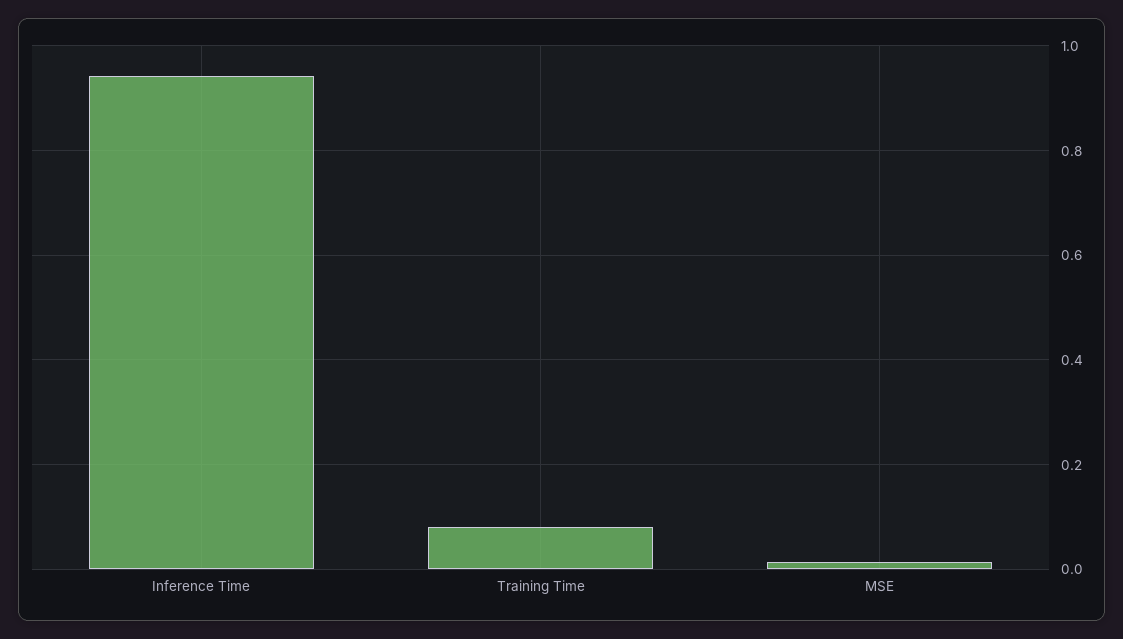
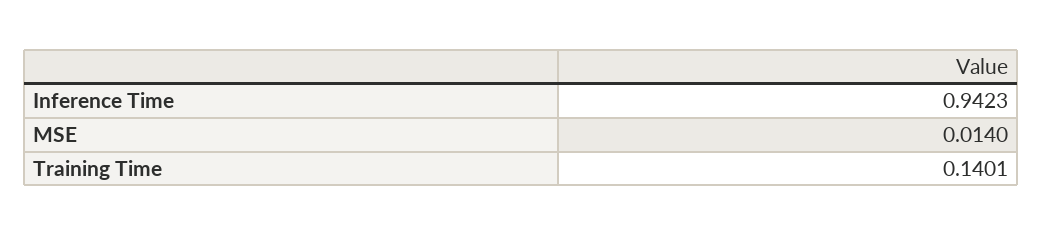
  {
    "Inference Time": 0.9423,
-   "Training Time": 0.08,
+   "Training Time": 0.1401,
    "MSE": 0.014
  }

